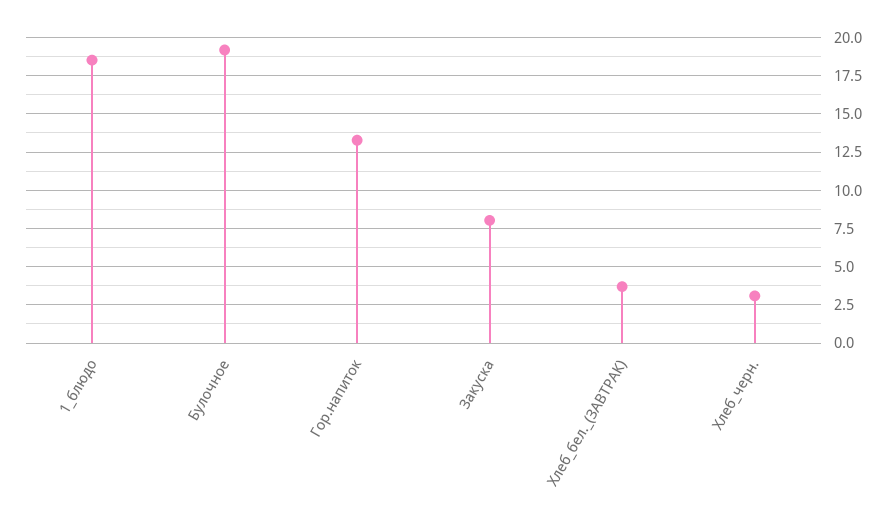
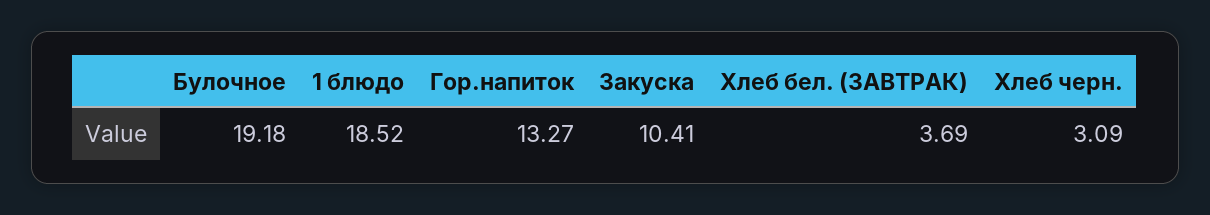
  {
    "1_блюдо": 18.52,
    "Булочное": 19.18,
    "Гор.напиток": 13.27,
-   "Закуска": 8,
+   "Закуска": 10.41,
    "Хлеб_бел._(ЗАВТРАК)": 3.69,
    "Хлеб_черн.": 3.09
  }

